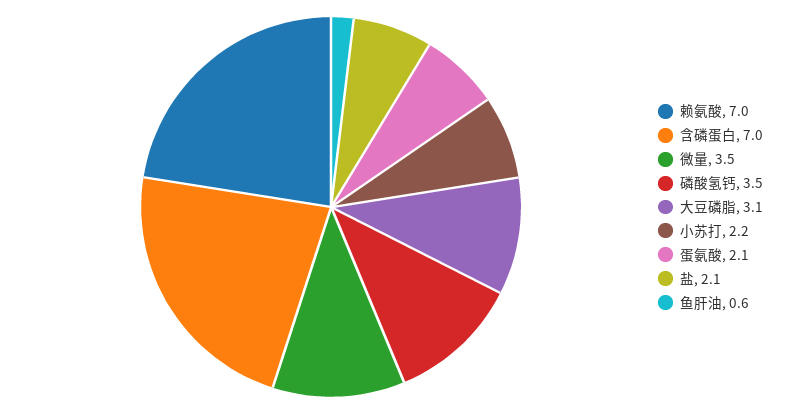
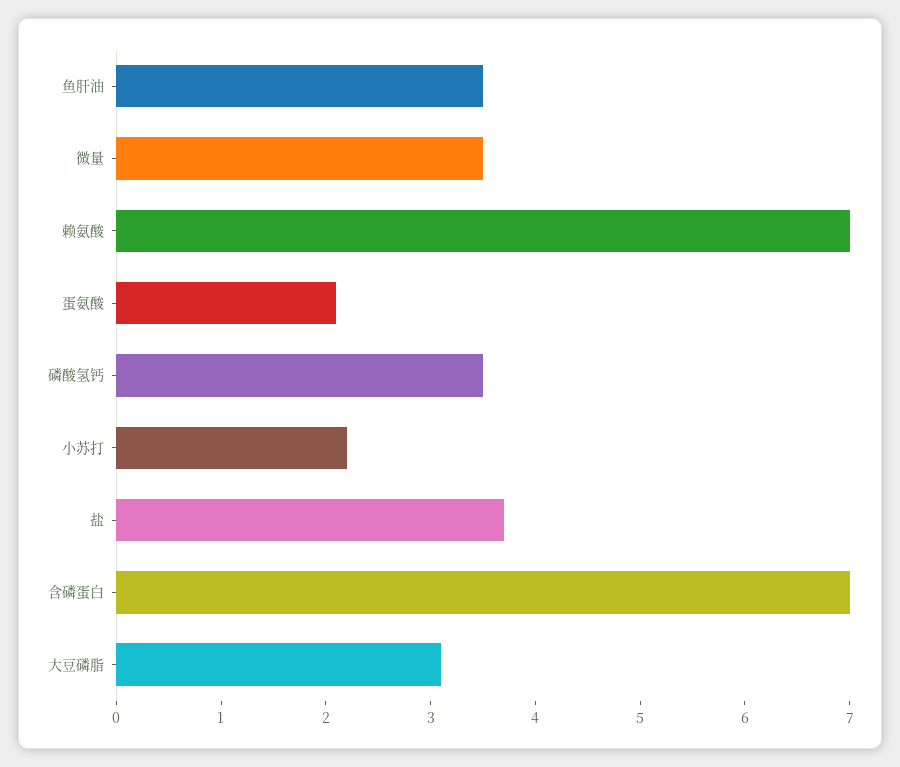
  {
    "赖氨酸": 7,
    "含磷蛋白": 7,
    "微量": 3.5,
    "磷酸氢钙": 3.5,
    "大豆磷脂": 3.1,
    "小苏打": 2.2,
    "蛋氨酸": 2.1,
-   "盐": 2.1,
+   "盐": 3.7,
-   "鱼肝油": 0.6
+   "鱼肝油": 3.5
  }

